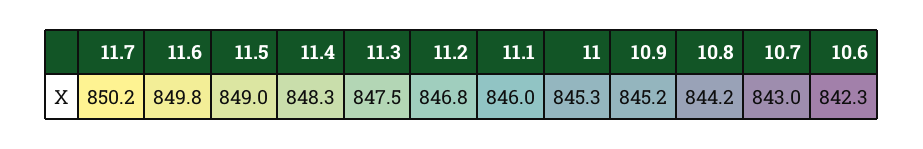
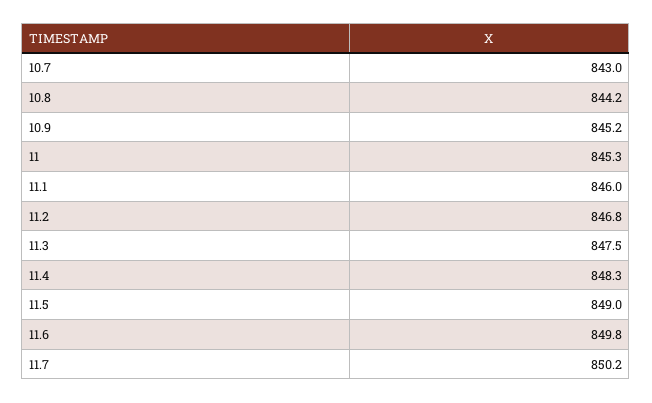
  {
    "11.7": 850.2,
    "11.6": 849.8,
    "11.5": 849,
    "11.4": 848.3,
    "11.3": 847.5,
    "11.2": 846.8,
    "11.1": 846,
    "11": 845.3,
    "10.9": 845.2,
    "10.8": 844.2,
-   "10.7": 843,
+   "10.7": 843
-   "10.6": 842.3
  }

